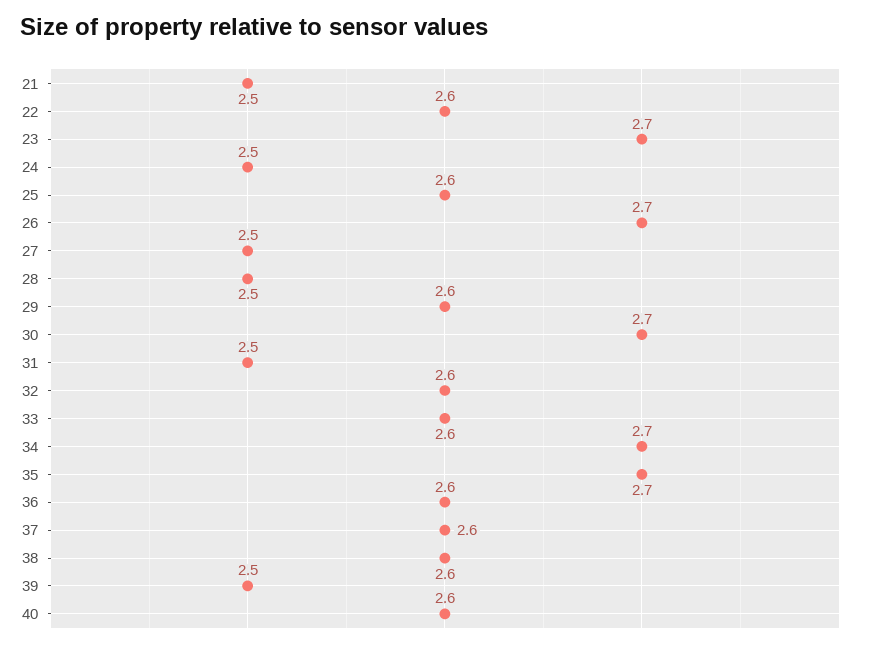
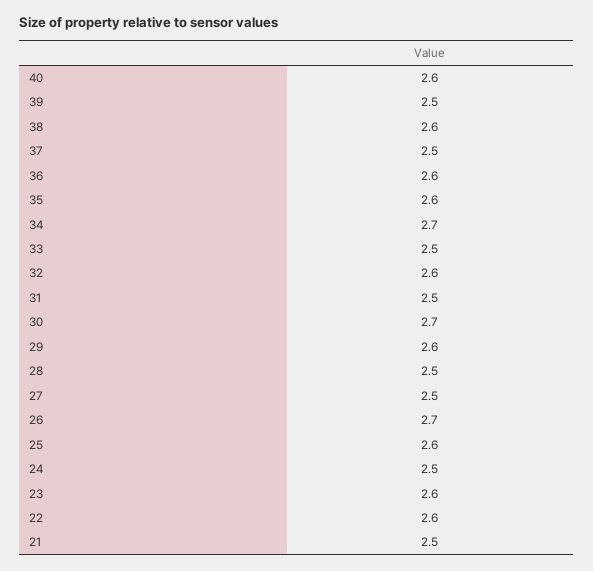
  {
    "21": 2.5,
    "22": 2.6,
-   "23": 2.7,
+   "23": 2.6,
    "24": 2.5,
    "25": 2.6,
    "26": 2.7,
    "27": 2.5,
    "28": 2.5,
    "29": 2.6,
    "30": 2.7,
    "31": 2.5,
    "32": 2.6,
-   "33": 2.6,
+   "33": 2.5,
    "34": 2.7,
-   "35": 2.7,
+   "35": 2.6,
    "36": 2.6,
-   "37": 2.6,
+   "37": 2.5,
    "38": 2.6,
    "39": 2.5,
    "40": 2.6
  }

